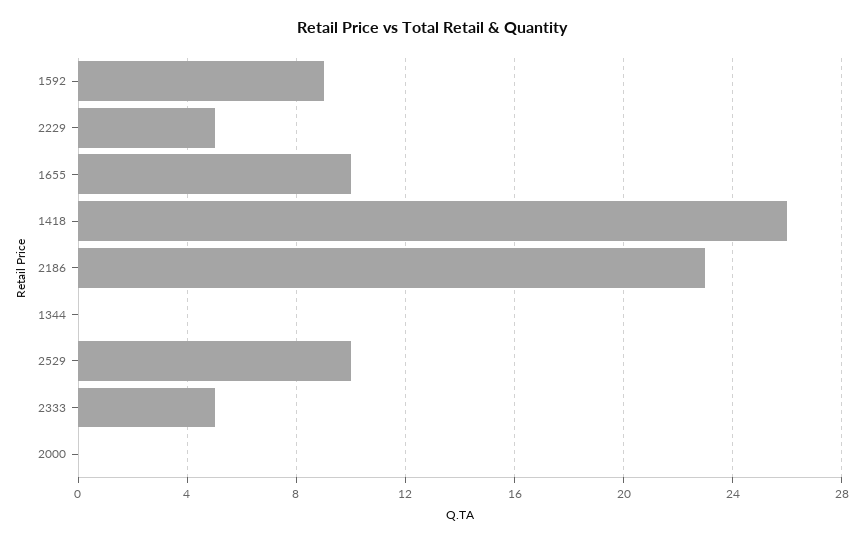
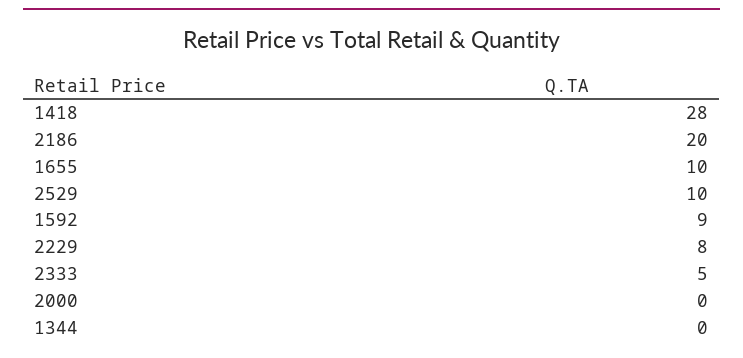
  {
    "1592": 9,
-   "2229": 5,
+   "2229": 8,
    "1655": 10,
-   "1418": 26,
+   "1418": 28,
-   "2186": 23,
+   "2186": 20,
    "1344": 0,
    "2529": 10,
    "2333": 5,
    "2000": 0
  }

